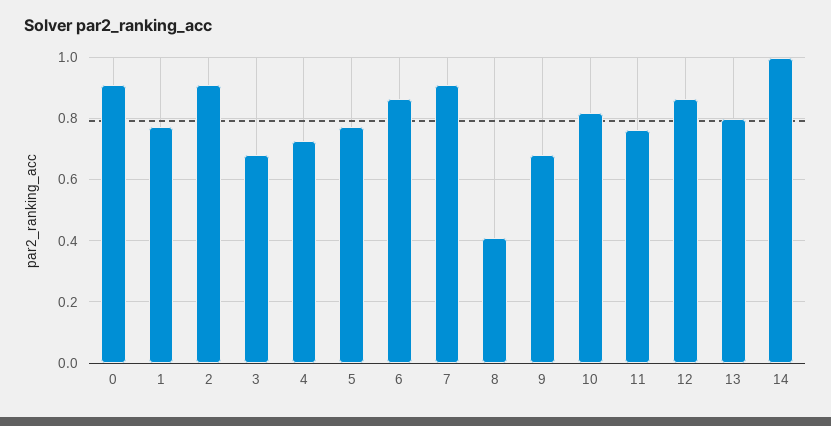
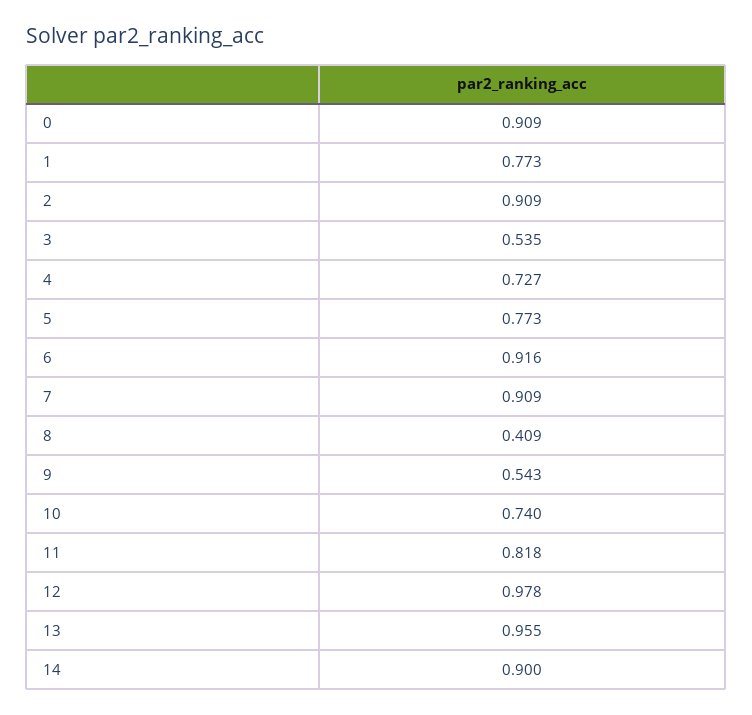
  {
    "0": 0.909,
    "1": 0.773,
    "2": 0.909,
-   "3": 0.68,
+   "3": 0.535,
    "4": 0.727,
    "5": 0.773,
-   "6": 0.86,
+   "6": 0.916,
    "7": 0.909,
    "8": 0.409,
-   "9": 0.68,
+   "9": 0.543,
-   "10": 0.82,
+   "10": 0.74,
-   "11": 0.76,
+   "11": 0.818,
-   "12": 0.86,
+   "12": 0.978,
-   "13": 0.8,
+   "13": 0.955,
-   "14": 1
+   "14": 0.9
  }

